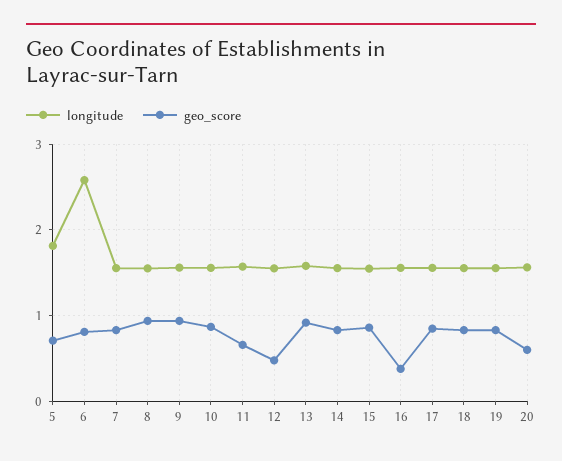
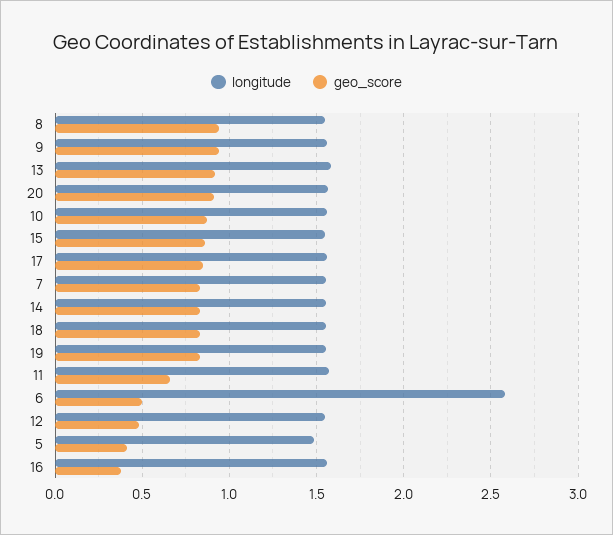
  {
    "longitude": {
-     "5": 1.8,
+     "5": 1.5,
      "6": 2.6,
      "7": 1.55,
      "8": 1.55,
      "9": 1.55,
      "10": 1.55,
      "11": 1.55,
      "12": 1.55,
      "13": 1.6,
      "14": 1.55,
      "15": 1.55,
      "16": 1.55,
      "17": 1.55,
      "18": 1.55,
      "19": 1.55,
      "20": 1.55
    },
    "geo_score": {
-     "5": 0.7,
+     "5": 0.4,
-     "6": 0.8,
+     "6": 0.5,
      "7": 0.85,
      "8": 0.95,
      "9": 0.95,
      "10": 0.85,
      "11": 0.65,
      "12": 0.5,
      "13": 0.9,
      "14": 0.85,
      "15": 0.85,
      "16": 0.4,
      "17": 0.85,
      "18": 0.85,
      "19": 0.85,
-     "20": 0.6
+     "20": 0.9
    }
  }

